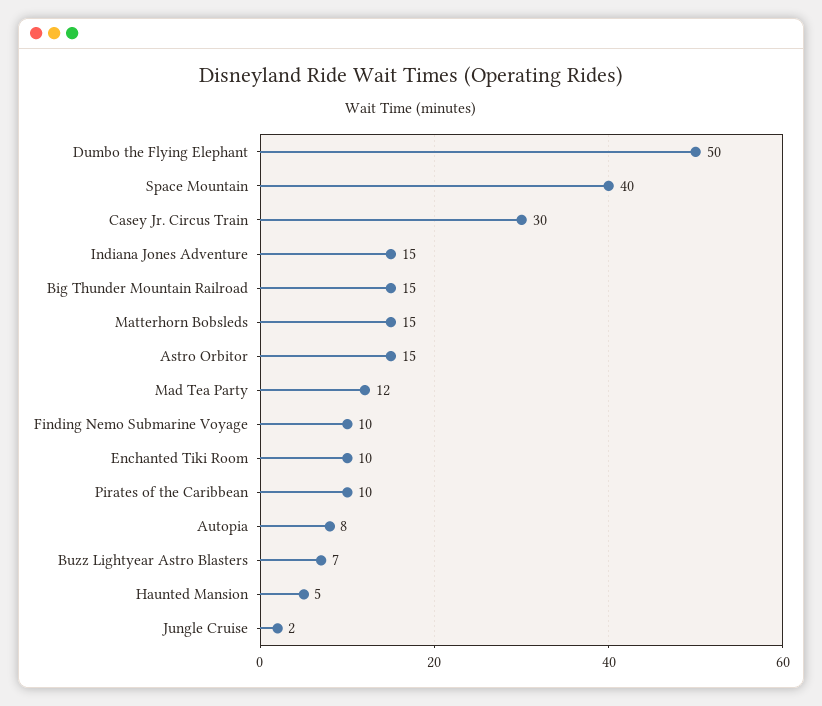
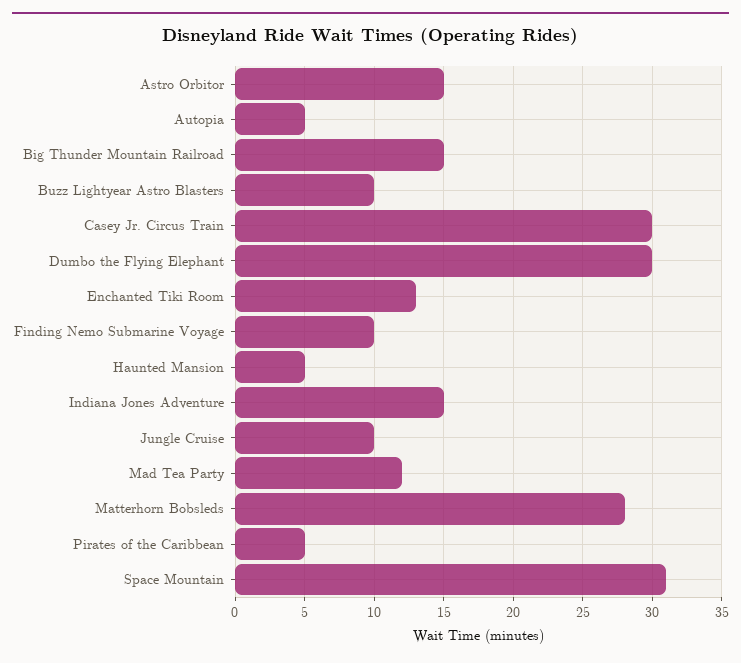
  {
-   "Dumbo the Flying Elephant": 50,
+   "Dumbo the Flying Elephant": 30,
-   "Space Mountain": 40,
+   "Space Mountain": 31,
    "Casey Jr. Circus Train": 30,
    "Indiana Jones Adventure": 15,
    "Big Thunder Mountain Railroad": 15,
-   "Matterhorn Bobsleds": 15,
+   "Matterhorn Bobsleds": 28,
    "Astro Orbitor": 15,
    "Mad Tea Party": 12,
    "Finding Nemo Submarine Voyage": 10,
-   "Enchanted Tiki Room": 10,
+   "Enchanted Tiki Room": 13,
-   "Pirates of the Caribbean": 10,
+   "Pirates of the Caribbean": 5,
-   "Autopia": 8,
+   "Autopia": 5,
-   "Buzz Lightyear Astro Blasters": 7,
+   "Buzz Lightyear Astro Blasters": 10,
    "Haunted Mansion": 5,
-   "Jungle Cruise": 2
+   "Jungle Cruise": 10
  }

